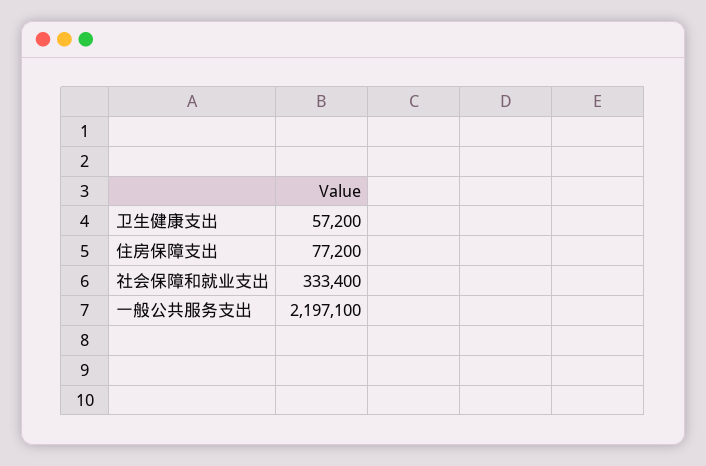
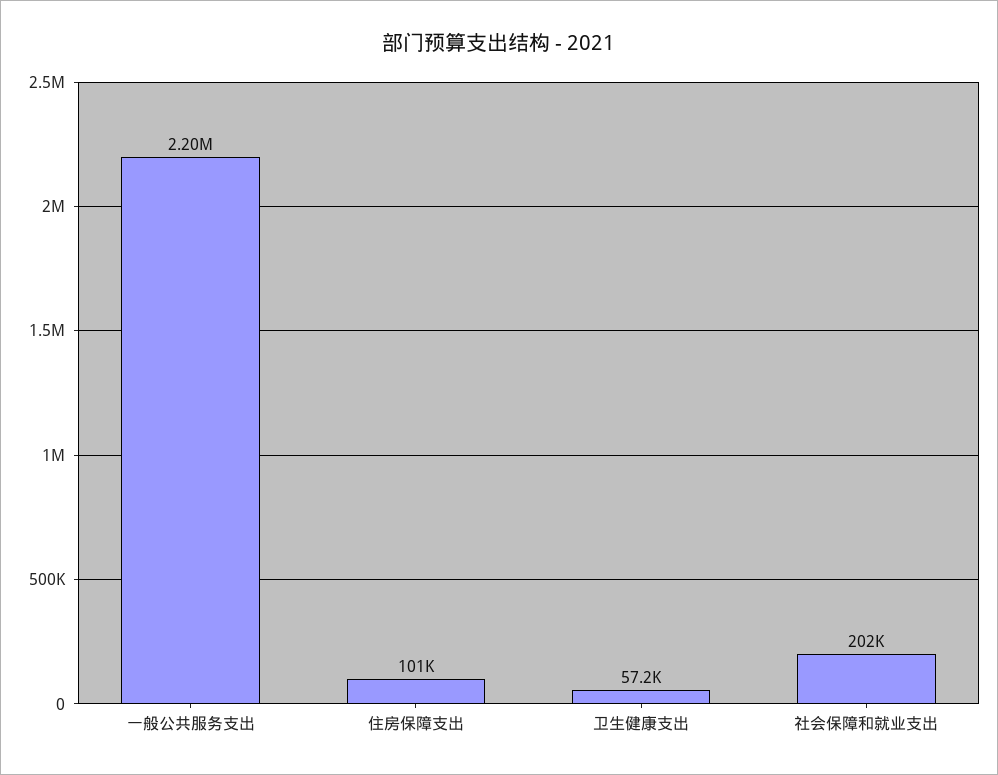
  {
    "卫生健康支出": 57200,
-   "住房保障支出": 77200,
+   "住房保障支出": 101000,
-   "社会保障和就业支出": 333400,
+   "社会保障和就业支出": 202000,
    "一般公共服务支出": 2197100
  }

